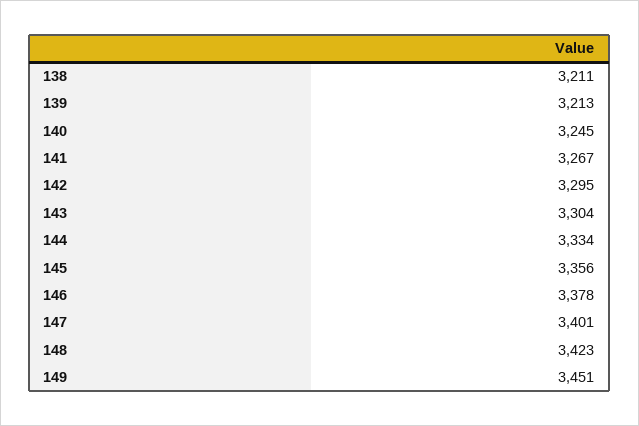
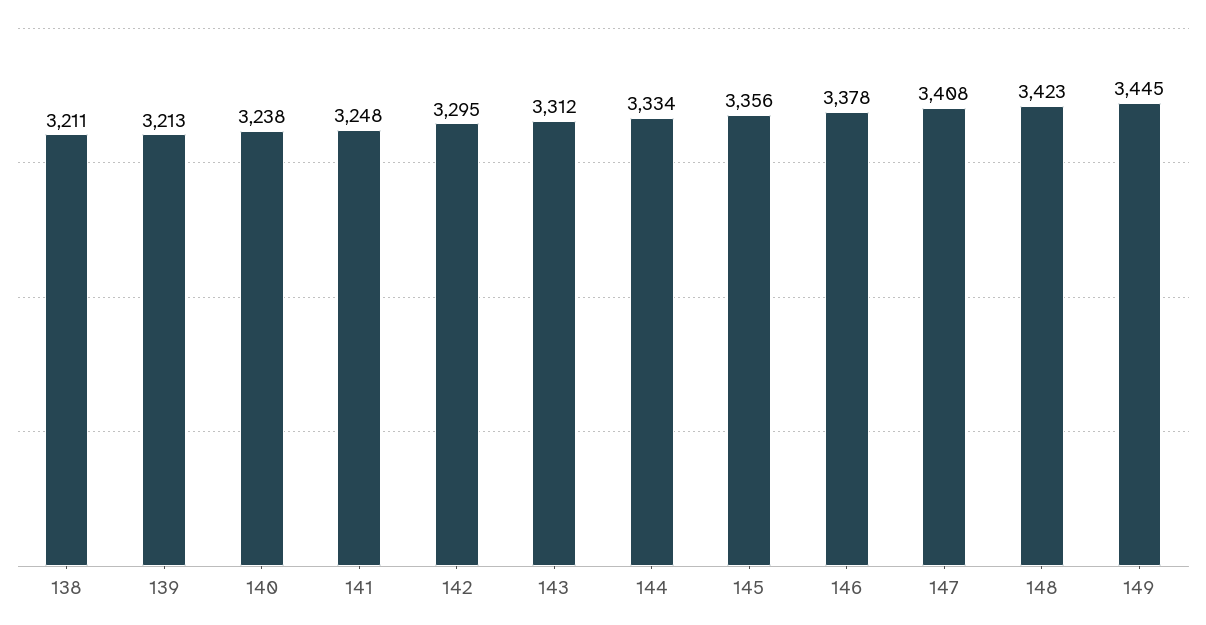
  {
    "138": 3211,
    "139": 3213,
-   "140": 3245,
+   "140": 3238,
-   "141": 3267,
+   "141": 3248,
    "142": 3295,
-   "143": 3304,
+   "143": 3312,
    "144": 3334,
    "145": 3356,
    "146": 3378,
-   "147": 3401,
+   "147": 3408,
    "148": 3423,
-   "149": 3451
+   "149": 3445
  }

